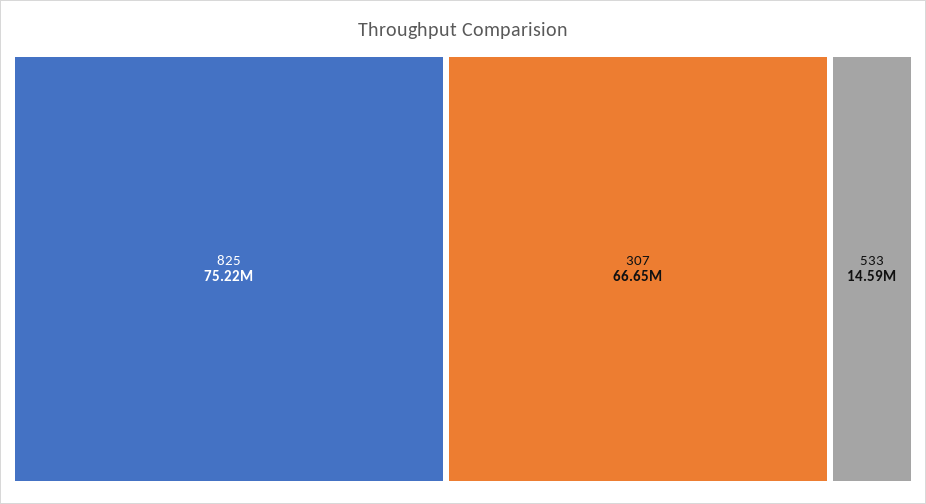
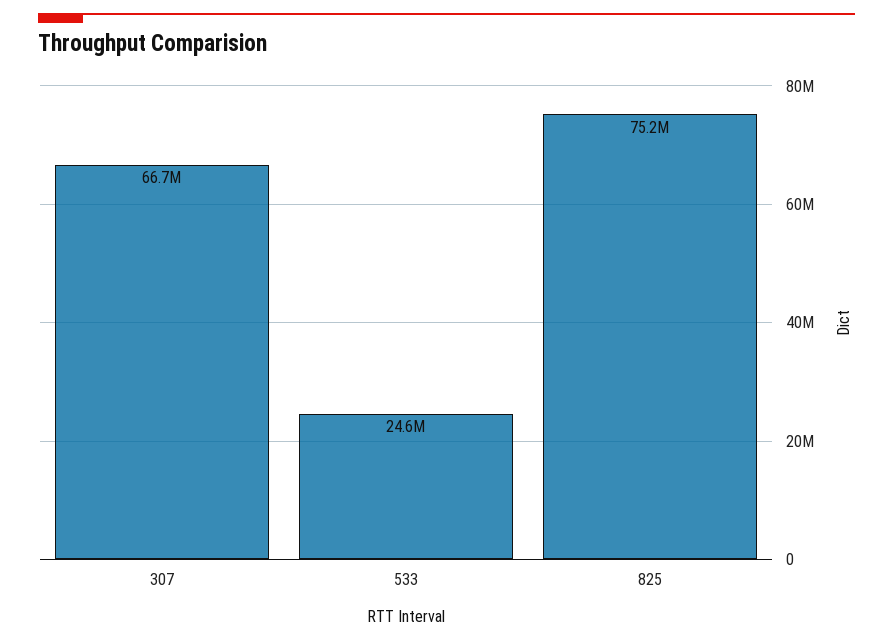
  {
    "825": 75220000,
    "307": 66650000,
-   "533": 14590000
+   "533": 24600000
  }

